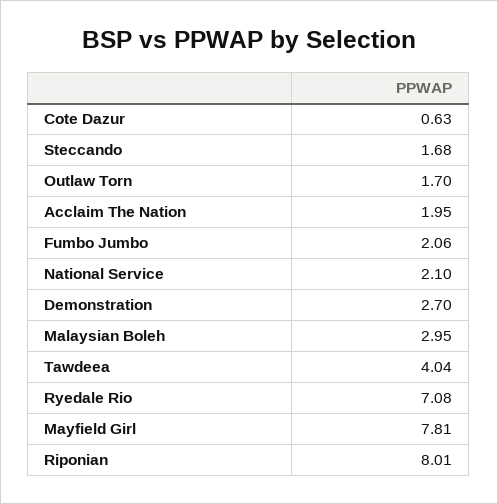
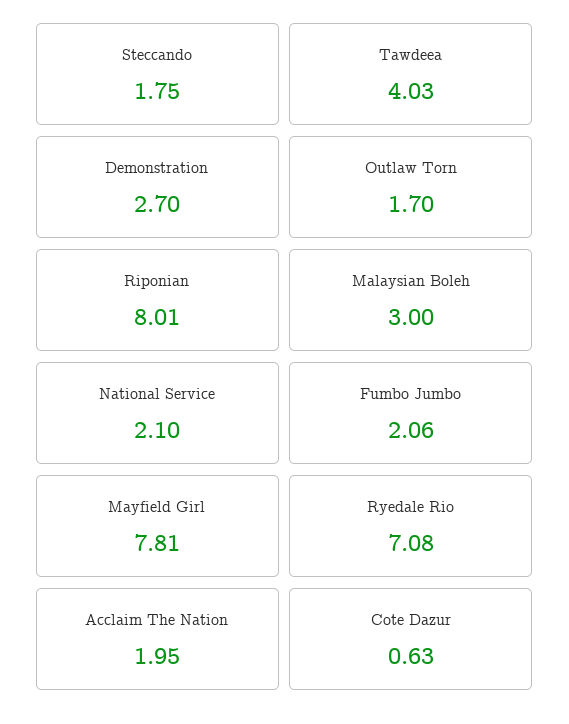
  {
    "Cote Dazur": 0.63,
-   "Steccando": 1.68,
+   "Steccando": 1.75,
    "Outlaw Torn": 1.7,
    "Acclaim The Nation": 1.95,
    "Fumbo Jumbo": 2.06,
    "National Service": 2.1,
    "Demonstration": 2.7,
-   "Malaysian Boleh": 2.95,
+   "Malaysian Boleh": 3,
-   "Tawdeea": 4.04,
+   "Tawdeea": 4.03,
    "Ryedale Rio": 7.08,
    "Mayfield Girl": 7.81,
    "Riponian": 8.01
  }

